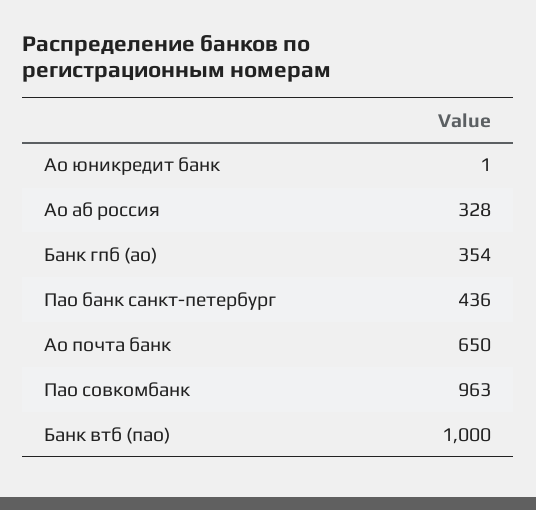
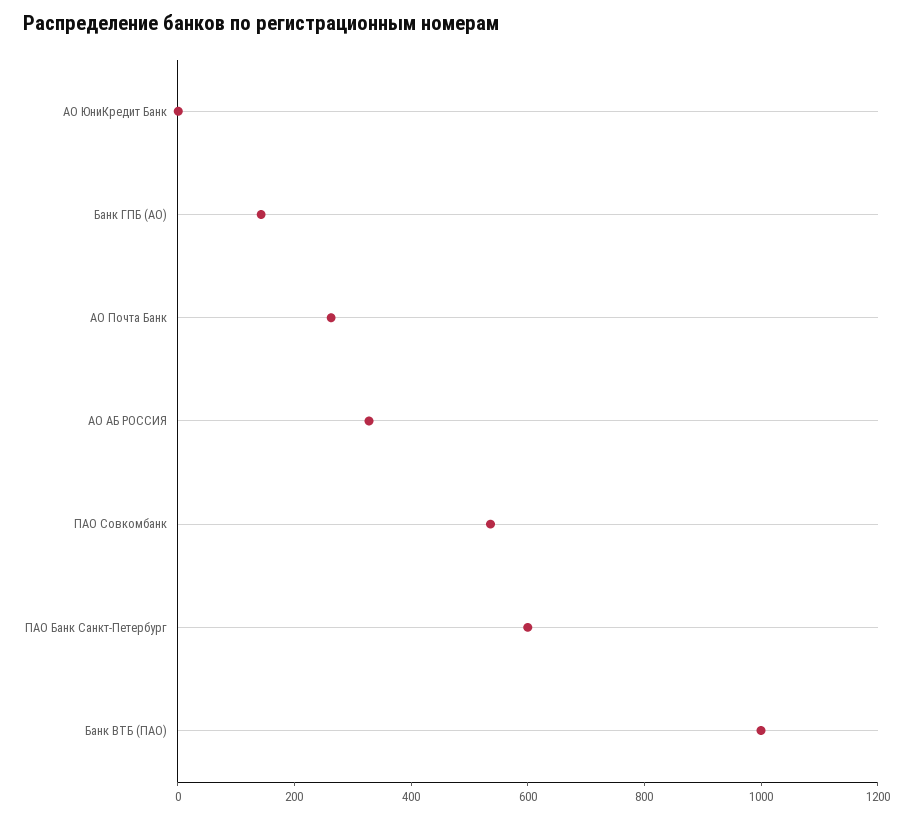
  {
    "Ао юникредит банк": 1,
    "Ао аб россия": 328,
-   "Банк гпб (ао)": 354,
+   "Банк гпб (ао)": 150,
-   "Пао банк санкт-петербург": 436,
+   "Пао банк санкт-петербург": 600,
-   "Ао почта банк": 650,
+   "Ао почта банк": 250,
-   "Пао совкомбанк": 963,
+   "Пао совкомбанк": 550,
    "Банк втб (пао)": 1000
  }

